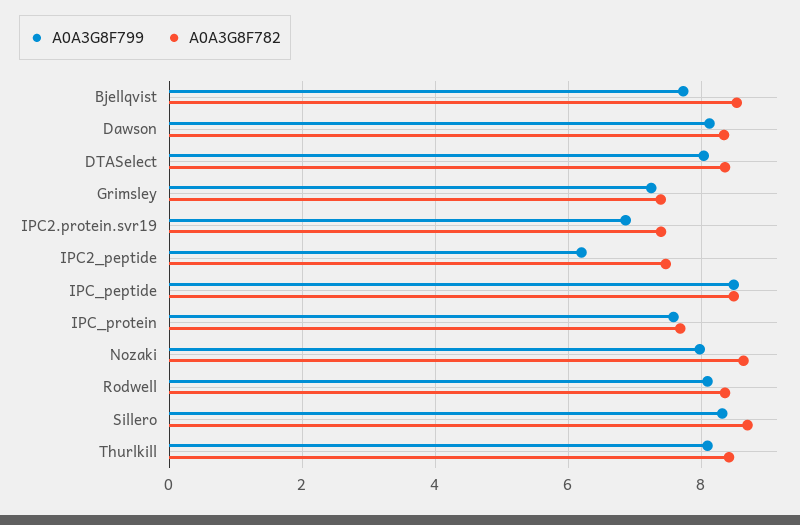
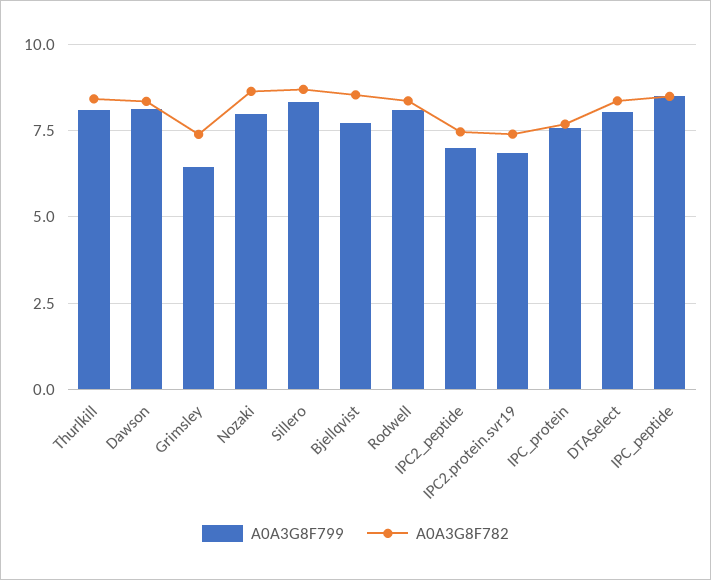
  {
    "A0A3G8F799": {
      "Bjellqvist": 7.8,
      "Dawson": 8.2,
      "DTASelect": 8,
-     "Grimsley": 7.2,
+     "Grimsley": 6.5,
      "IPC2.protein.svr19": 6.8,
-     "IPC2_peptide": 6.2,
+     "IPC2_peptide": 7,
      "IPC_peptide": 8.4,
      "IPC_protein": 7.6,
      "Nozaki": 8,
      "Rodwell": 8,
      "Sillero": 8.4,
      "Thurlkill": 8
    },
    "A0A3G8F782": {
      "Bjellqvist": 8.6,
      "Dawson": 8.4,
      "DTASelect": 8.4,
      "Grimsley": 7.4,
      "IPC2.protein.svr19": 7.4,
      "IPC2_peptide": 7.4,
      "IPC_peptide": 8.4,
      "IPC_protein": 7.6,
      "Nozaki": 8.6,
      "Rodwell": 8.4,
      "Sillero": 8.6,
      "Thurlkill": 8.4
    }
  }

